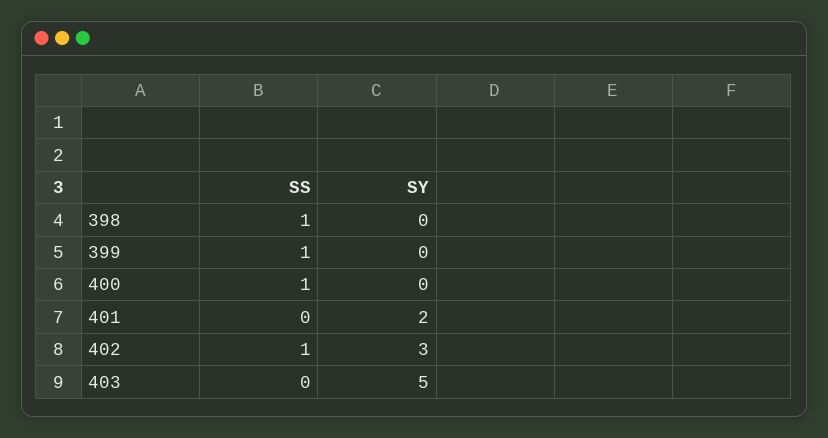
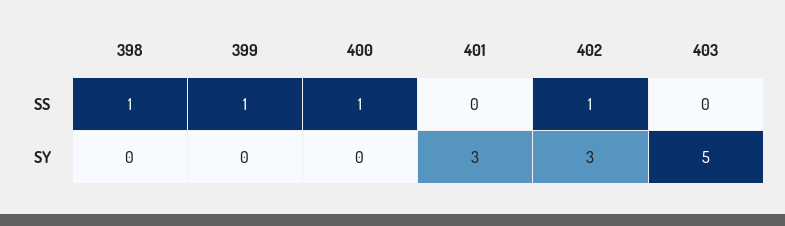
  {
    "SS": {
      "398": 1,
      "399": 1,
      "400": 1,
      "401": 0,
      "402": 1,
      "403": 0
    },
    "SY": {
      "398": 0,
      "399": 0,
      "400": 0,
-     "401": 2,
+     "401": 3,
      "402": 3,
      "403": 5
    }
  }

